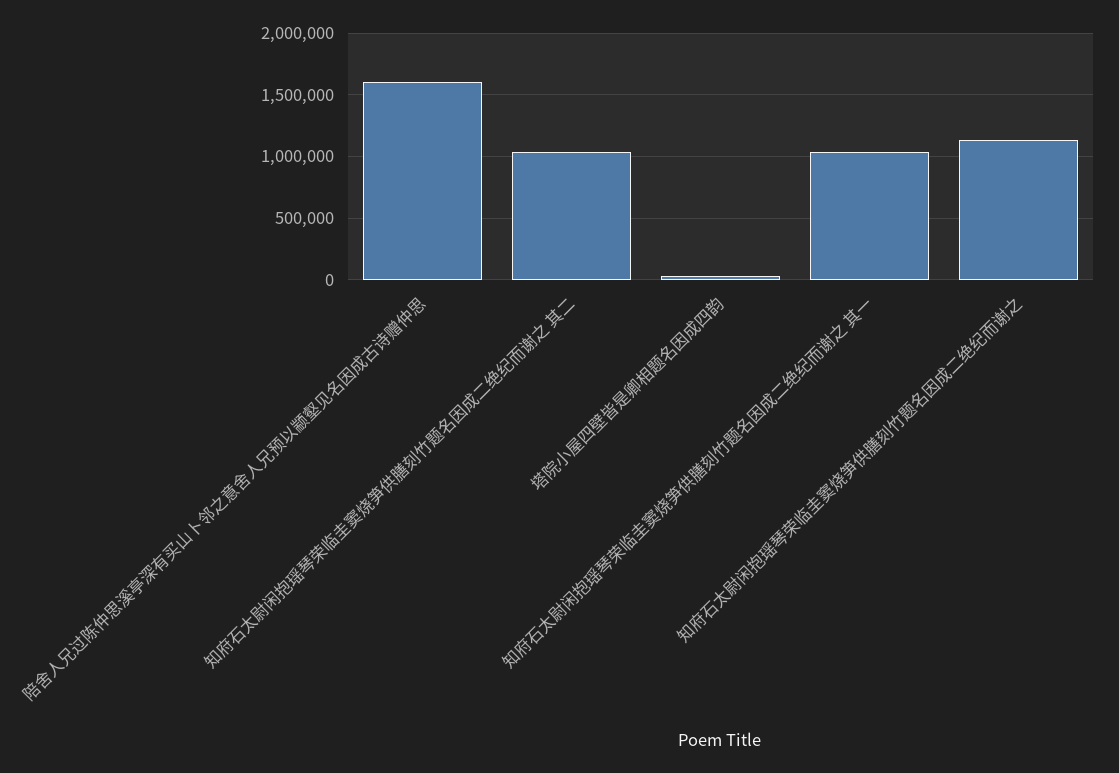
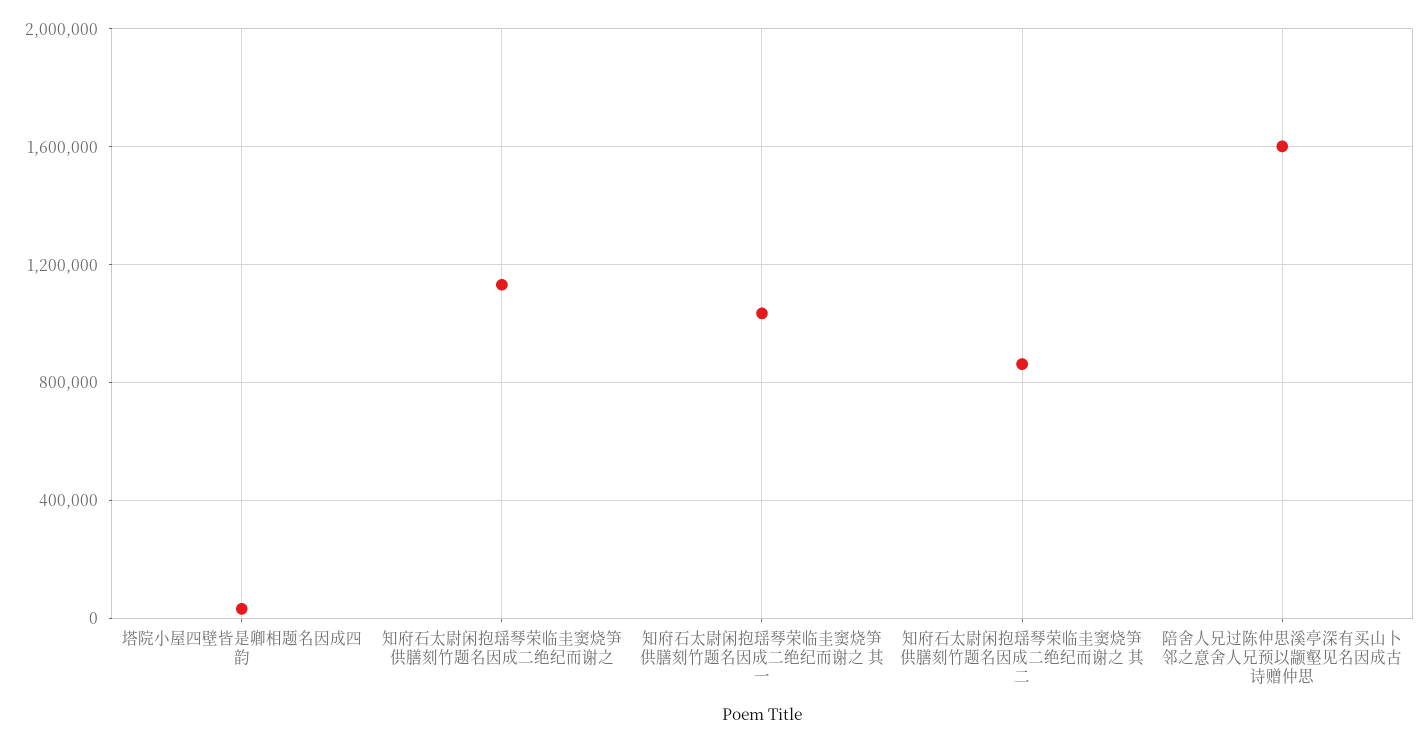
  {
    "陪舍人兄过陈仲思溪亭深有买山卜邻之意舍人兄预以颛壑见名因成古诗赠仲思": 1600000,
-   "知府石太尉闲抱瑶琴荣临圭窦烧笋供膳刻竹题名因成二绝纪而谢之 其二": 1050000,
+   "知府石太尉闲抱瑶琴荣临圭窦烧笋供膳刻竹题名因成二绝纪而谢之 其二": 850000,
    "塔院小屋四壁皆是卿相题名因成四韵": 50000,
    "知府石太尉闲抱瑶琴荣临圭窦烧笋供膳刻竹题名因成二绝纪而谢之 其一": 1050000,
    "知府石太尉闲抱瑶琴荣临圭窦烧笋供膳刻竹题名因成二绝纪而谢之": 1150000
  }

